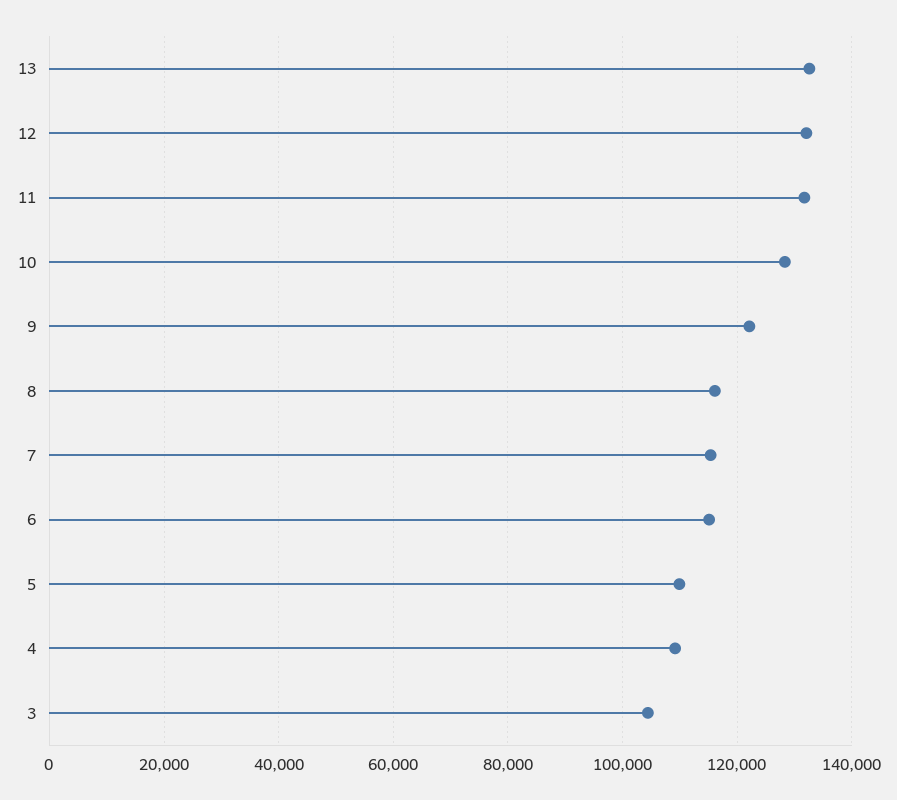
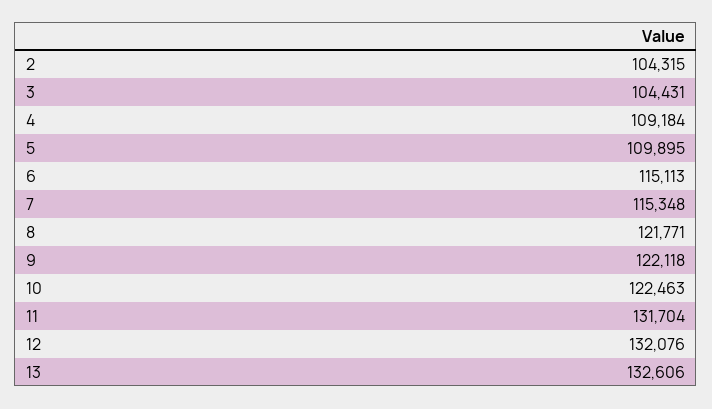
  {
    "13": 132606,
    "12": 132076,
    "11": 131704,
-   "10": 128000,
+   "10": 122463,
    "9": 122118,
-   "8": 116000,
+   "8": 121771,
    "7": 115348,
    "6": 115113,
    "5": 109895,
    "4": 109184,
-   "3": 104431
+   "3": 104431,
+   "2": 104315
  }

